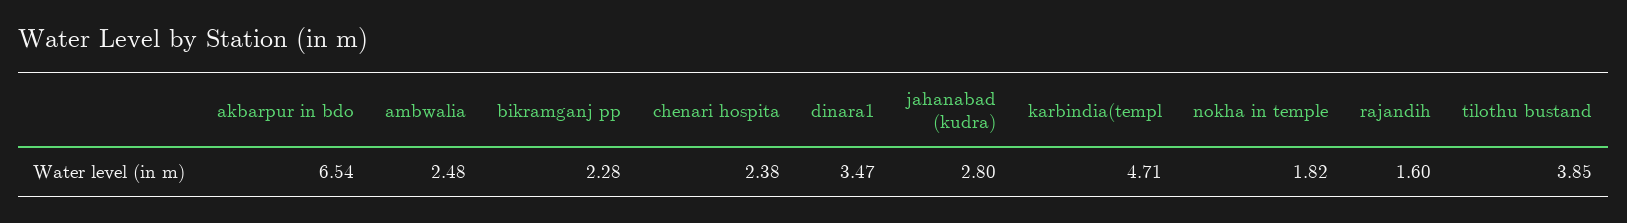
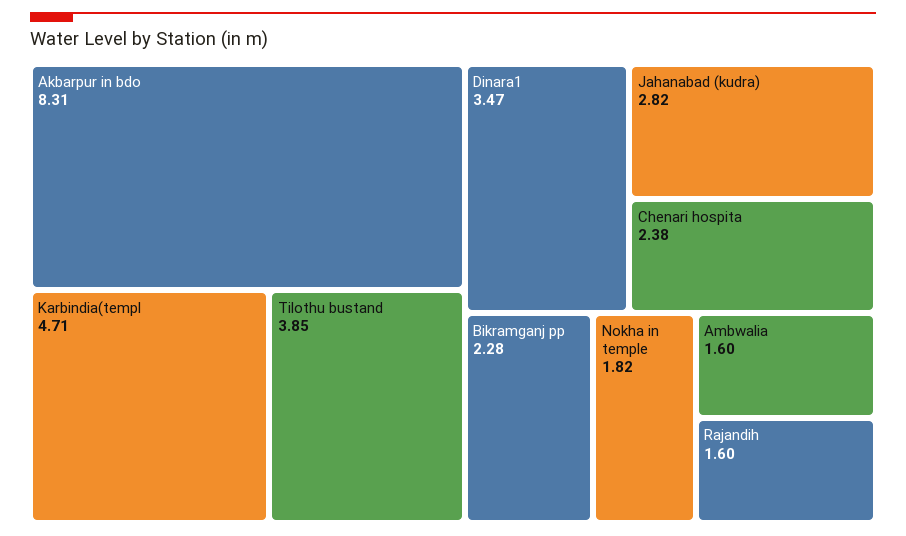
  {
-   "akbarpur in bdo": 6.54,
+   "akbarpur in bdo": 8.31,
-   "ambwalia": 2.48,
+   "ambwalia": 1.6,
    "bikramganj pp": 2.28,
    "chenari hospita": 2.38,
    "dinara1": 3.47,
-   "jahanabad (kudra)": 2.8,
+   "jahanabad (kudra)": 2.82,
    "karbindia(templ": 4.71,
    "nokha in temple": 1.82,
    "rajandih": 1.6,
    "tilothu bustand": 3.85
  }

